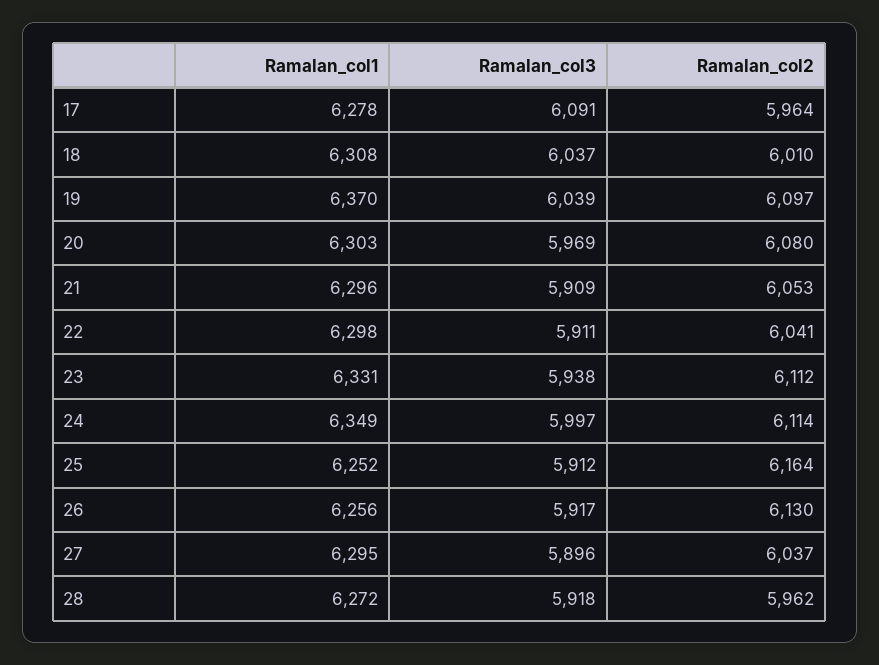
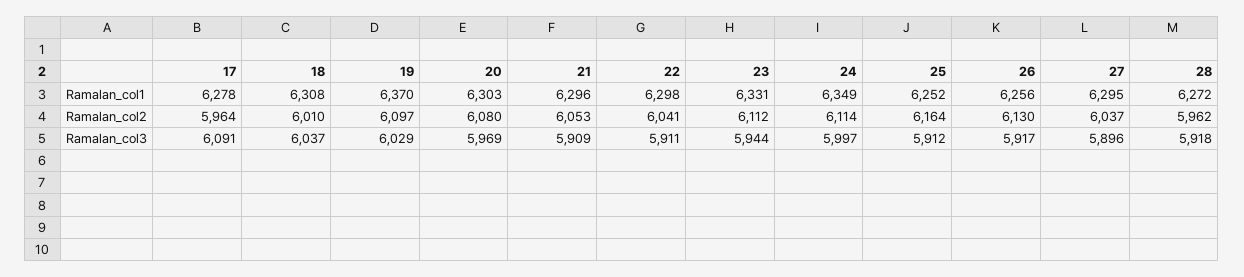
  {
    "Ramalan_col1": {
      "17": 6278,
      "18": 6308,
      "19": 6370,
      "20": 6303,
      "21": 6296,
      "22": 6298,
      "23": 6331,
      "24": 6349,
      "25": 6252,
      "26": 6256,
      "27": 6295,
      "28": 6272
    },
    "Ramalan_col3": {
      "17": 6091,
      "18": 6037,
-     "19": 6039,
+     "19": 6029,
      "20": 5969,
      "21": 5909,
      "22": 5911,
-     "23": 5938,
+     "23": 5944,
      "24": 5997,
      "25": 5912,
      "26": 5917,
      "27": 5896,
      "28": 5918
    },
    "Ramalan_col2": {
      "17": 5964,
      "18": 6010,
      "19": 6097,
      "20": 6080,
      "21": 6053,
      "22": 6041,
      "23": 6112,
      "24": 6114,
      "25": 6164,
      "26": 6130,
      "27": 6037,
      "28": 5962
    }
  }

